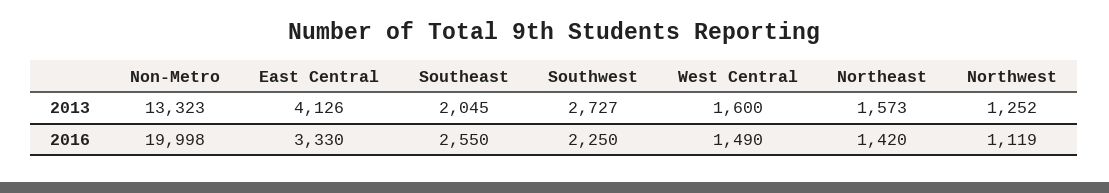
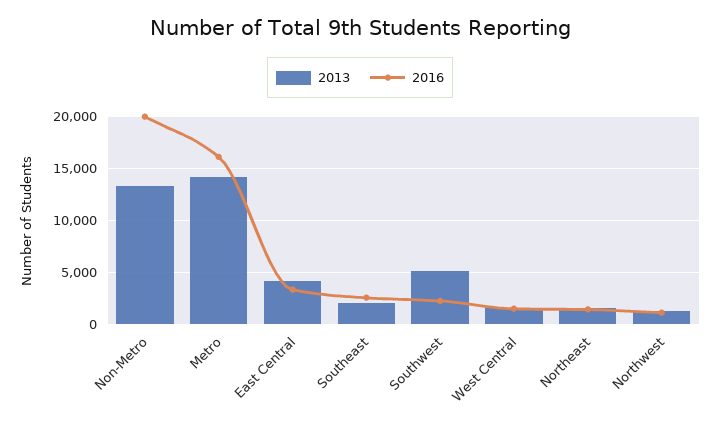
  {
    "2013": {
      "Non-Metro": 13323,
      "East Central": 4126,
      "Southeast": 2045,
-     "Southwest": 2727,
+     "Southwest": 5000,
      "West Central": 1600,
      "Northeast": 1573,
-     "Northwest": 1252
+     "Northwest": 1252,
+     "Metro": 14000
    },
    "2016": {
      "Non-Metro": 19998,
      "East Central": 3330,
      "Southeast": 2550,
      "Southwest": 2250,
      "West Central": 1490,
      "Northeast": 1420,
-     "Northwest": 1119
+     "Northwest": 1119,
+     "Metro": 16000
    }
  }

